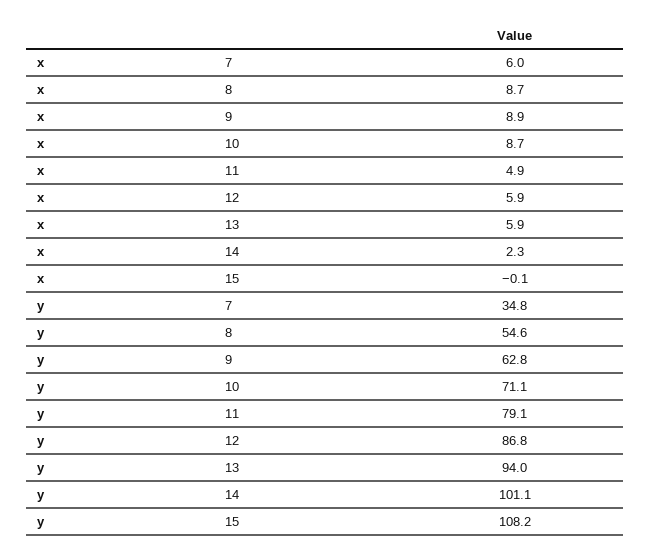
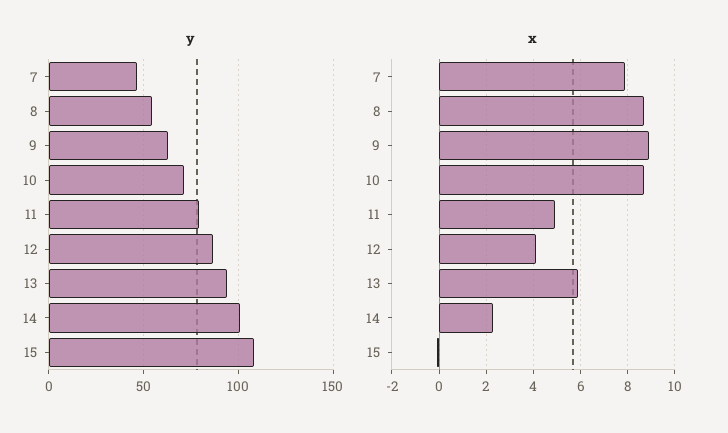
  {
    "x": {
-     "7": 6,
+     "7": 8,
      "8": 8.7,
      "9": 8.9,
      "10": 8.7,
      "11": 4.9,
-     "12": 5.9,
+     "12": 4,
      "13": 5.9,
      "14": 2.3,
      "15": -0.1
    },
    "y": {
-     "7": 34.8,
+     "7": 45,
      "8": 54.6,
      "9": 62.8,
      "10": 71.1,
      "11": 79.1,
      "12": 86.8,
      "13": 94,
      "14": 101.1,
      "15": 108.2
    }
  }

